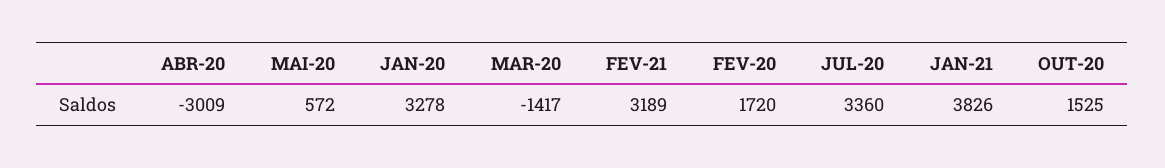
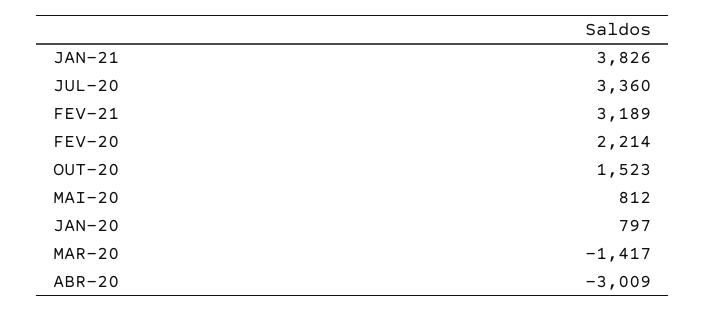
  {
    "ABR-20": -3009,
-   "MAI-20": 572,
+   "MAI-20": 812,
-   "JAN-20": 3278,
+   "JAN-20": 797,
    "MAR-20": -1417,
    "FEV-21": 3189,
-   "FEV-20": 1720,
+   "FEV-20": 2214,
    "JUL-20": 3360,
    "JAN-21": 3826,
-   "OUT-20": 1525
+   "OUT-20": 1523
  }

